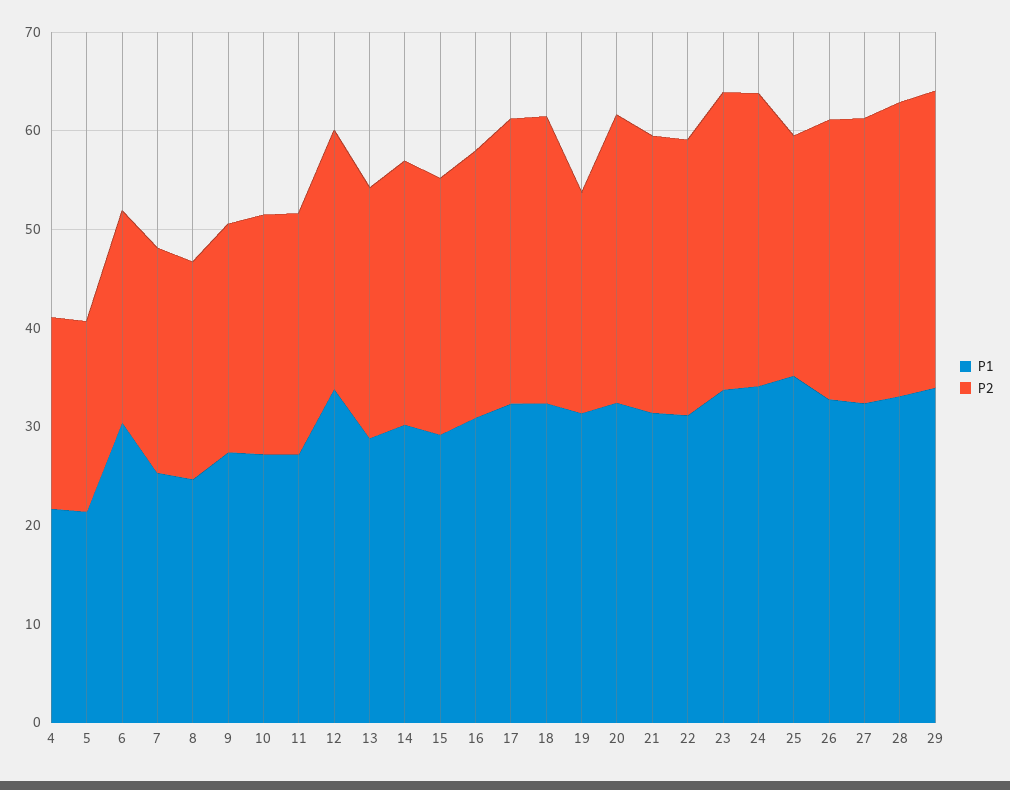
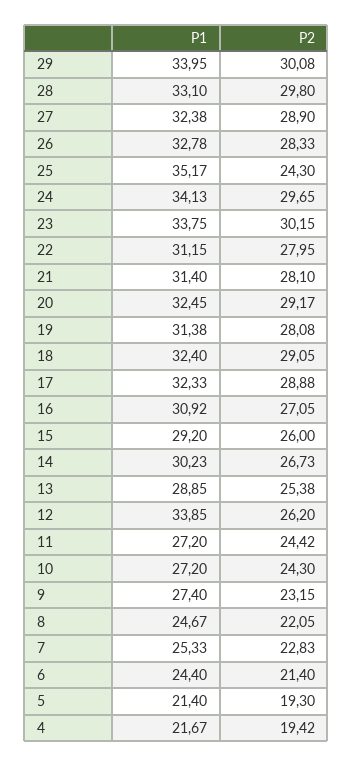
  {
    "P1": {
      "4": 21.67,
      "5": 21.4,
-     "6": 30,
+     "6": 24.4,
      "7": 25.33,
      "8": 24.67,
      "9": 27.4,
      "10": 27.2,
      "11": 27.2,
      "12": 33.85,
      "13": 28.85,
      "14": 30.23,
      "15": 29.2,
      "16": 30.92,
      "17": 32.33,
      "18": 32.4,
      "19": 31.38,
      "20": 32.45,
      "21": 31.4,
      "22": 31.15,
      "23": 33.75,
      "24": 34.13,
      "25": 35.17,
      "26": 32.78,
      "27": 32.38,
      "28": 33.1,
      "29": 33.95
    },
    "P2": {
      "4": 19.42,
      "5": 19.3,
      "6": 21.4,
      "7": 22.83,
      "8": 22.05,
      "9": 23.15,
      "10": 24.3,
      "11": 24.42,
      "12": 26.2,
      "13": 25.38,
      "14": 26.73,
      "15": 26,
      "16": 27.05,
      "17": 28.88,
      "18": 29.05,
-     "19": 22,
+     "19": 28.08,
      "20": 29.17,
      "21": 28.1,
      "22": 27.95,
      "23": 30.15,
      "24": 29.65,
      "25": 24.3,
      "26": 28.33,
      "27": 28.9,
      "28": 29.8,
      "29": 30.08
    }
  }

